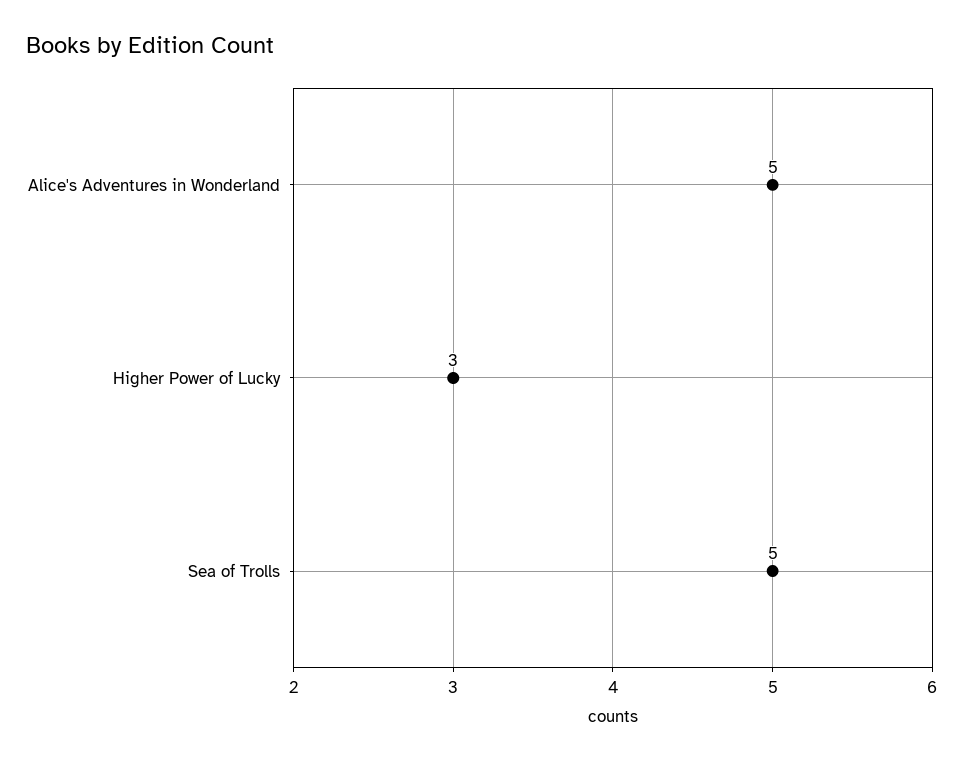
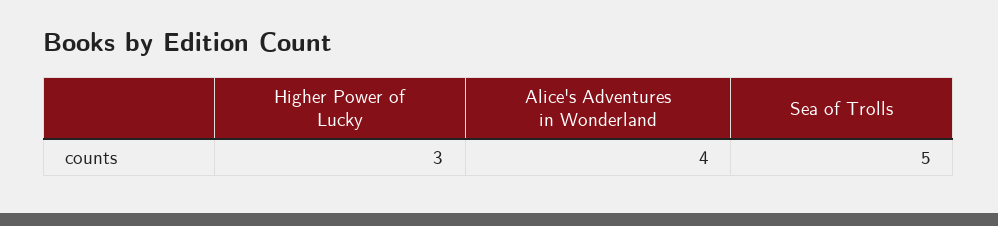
  {
-   "Alice's Adventures in Wonderland": 5,
+   "Alice's Adventures in Wonderland": 4,
    "Higher Power of Lucky": 3,
    "Sea of Trolls": 5
  }

